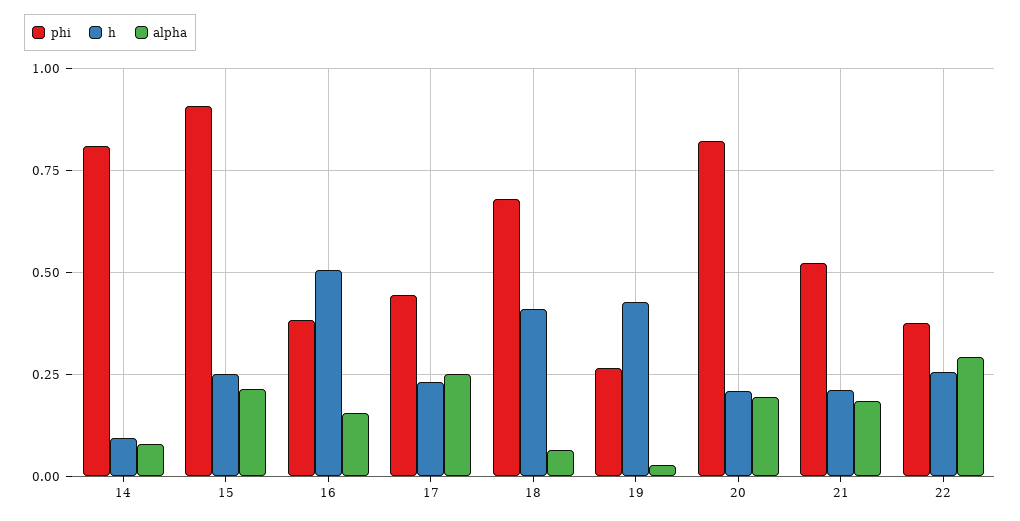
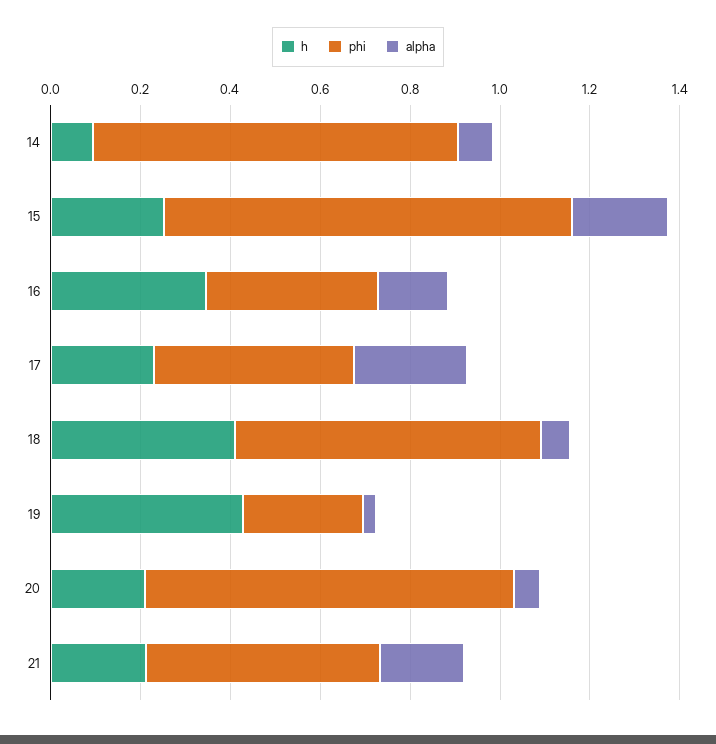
  {
    "phi": {
      "14": 0.8,
      "15": 0.9,
      "16": 0.375,
      "17": 0.45,
      "18": 0.675,
      "19": 0.275,
      "20": 0.825,
-     "21": 0.525,
+     "21": 0.525
-     "22": 0.375
    },
    "h": {
      "14": 0.1,
      "15": 0.25,
-     "16": 0.5,
+     "16": 0.35,
      "17": 0.225,
      "18": 0.4,
      "19": 0.425,
      "20": 0.2,
-     "21": 0.2,
+     "21": 0.2
-     "22": 0.25
    },
    "alpha": {
      "14": 0.075,
      "15": 0.225,
      "16": 0.15,
      "17": 0.25,
      "18": 0.075,
      "19": 0.025,
-     "20": 0.2,
+     "20": 0.05,
-     "21": 0.175,
+     "21": 0.175
-     "22": 0.3
    }
  }

